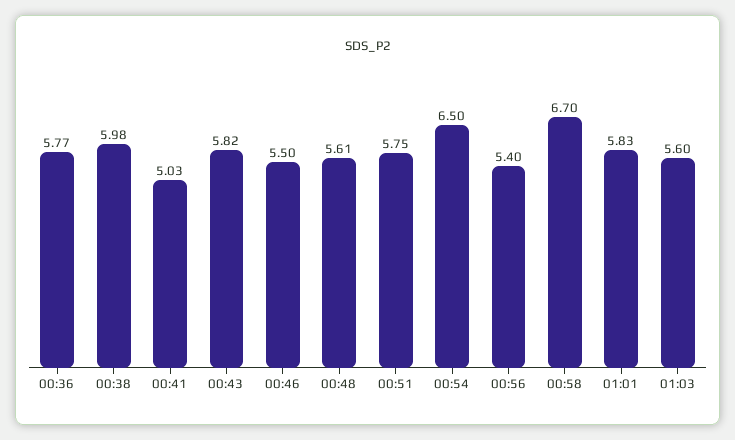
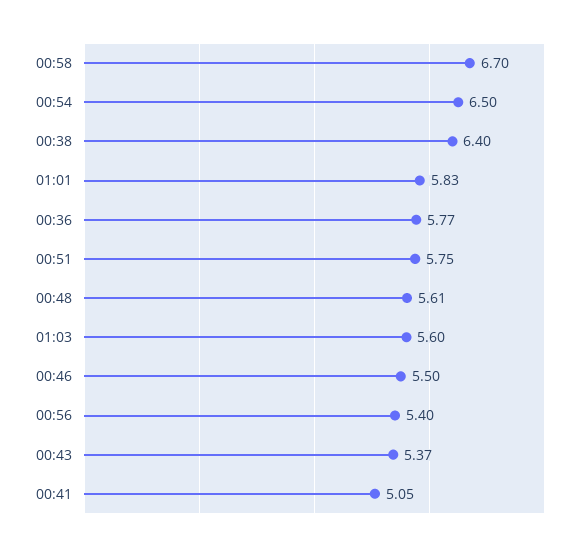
  {
    "00:36": 5.77,
-   "00:38": 5.98,
+   "00:38": 6.4,
-   "00:41": 5.03,
+   "00:41": 5.05,
-   "00:43": 5.82,
+   "00:43": 5.37,
    "00:46": 5.5,
    "00:48": 5.61,
    "00:51": 5.75,
    "00:54": 6.5,
    "00:56": 5.4,
    "00:58": 6.7,
    "01:01": 5.83,
    "01:03": 5.6
  }

